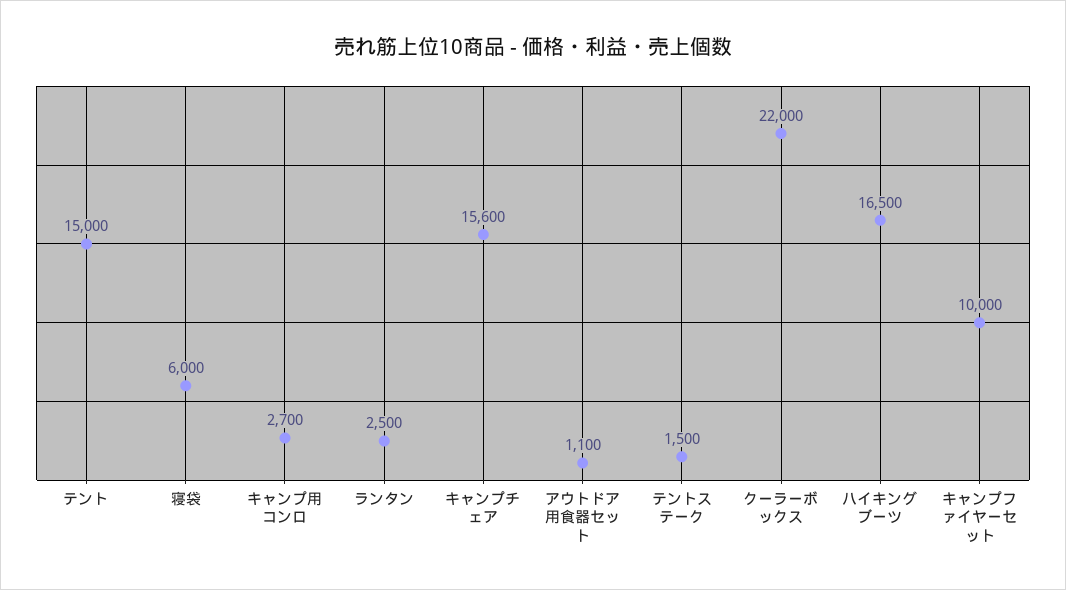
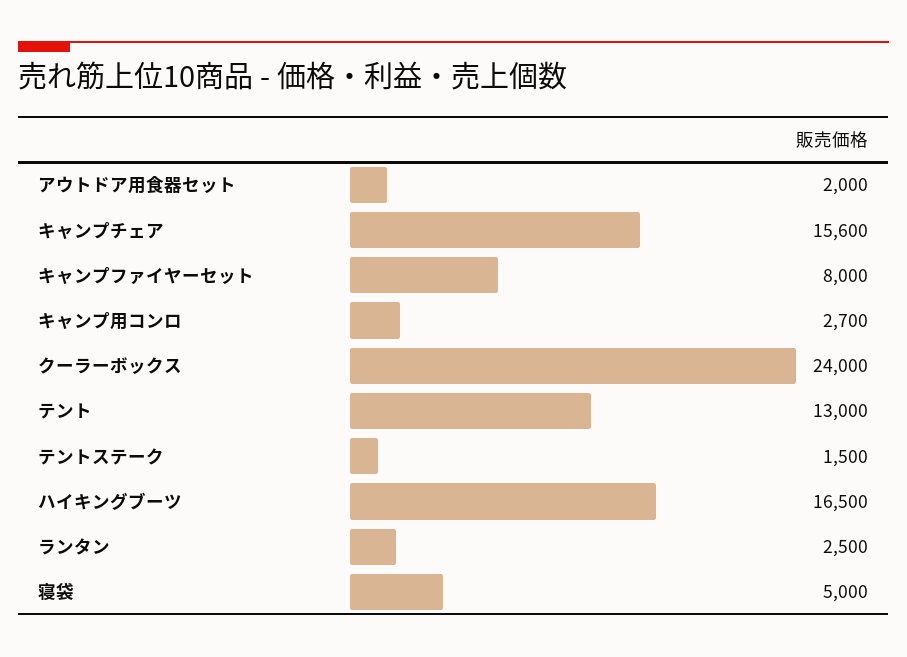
  {
-   "テント": 15000,
+   "テント": 13000,
-   "寝袋": 6000,
+   "寝袋": 5000,
    "キャンプ用コンロ": 2700,
    "ランタン": 2500,
    "キャンプチェア": 15600,
-   "アウトドア用食器セット": 1100,
+   "アウトドア用食器セット": 2000,
    "テントステーク": 1500,
-   "クーラーボックス": 22000,
+   "クーラーボックス": 24000,
    "ハイキングブーツ": 16500,
-   "キャンプファイヤーセット": 10000
+   "キャンプファイヤーセット": 8000
  }

